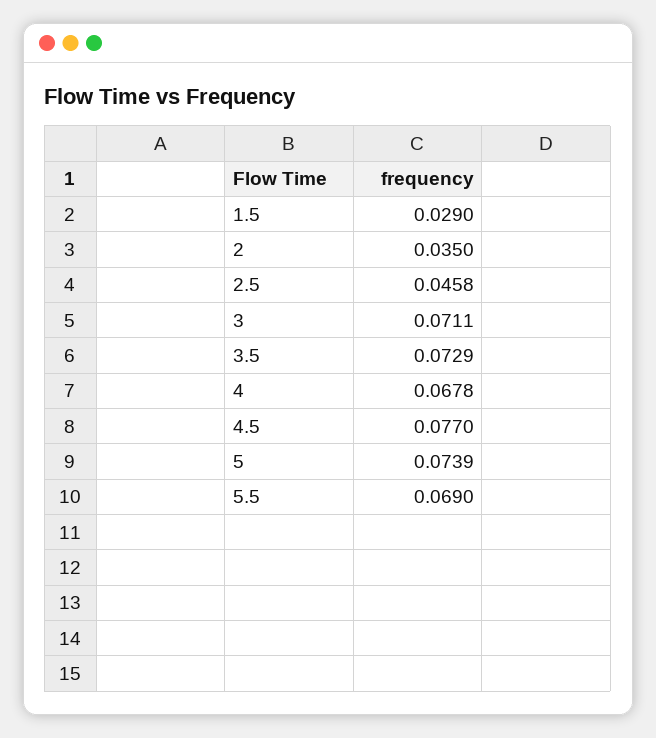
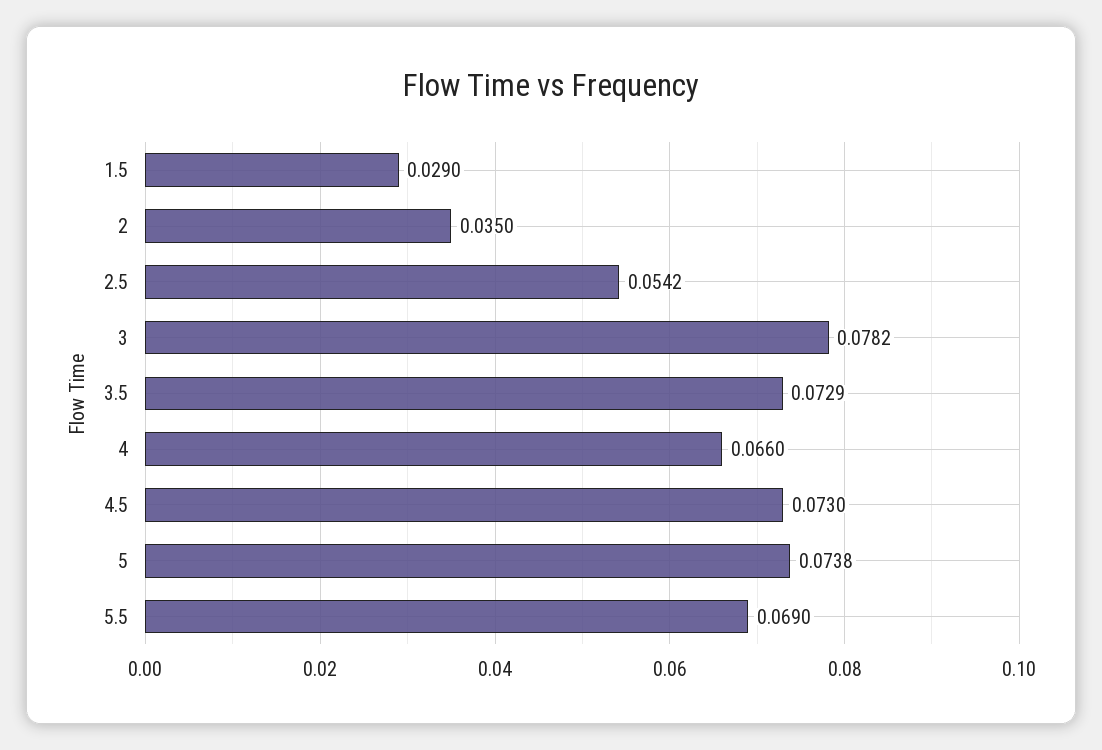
  {
    "1.5": 0.029,
    "2": 0.035,
-   "2.5": 0.0458,
+   "2.5": 0.0542,
-   "3": 0.0711,
+   "3": 0.0782,
    "3.5": 0.0729,
-   "4": 0.0678,
+   "4": 0.066,
-   "4.5": 0.077,
+   "4.5": 0.073,
-   "5": 0.0739,
+   "5": 0.0738,
    "5.5": 0.069
  }

